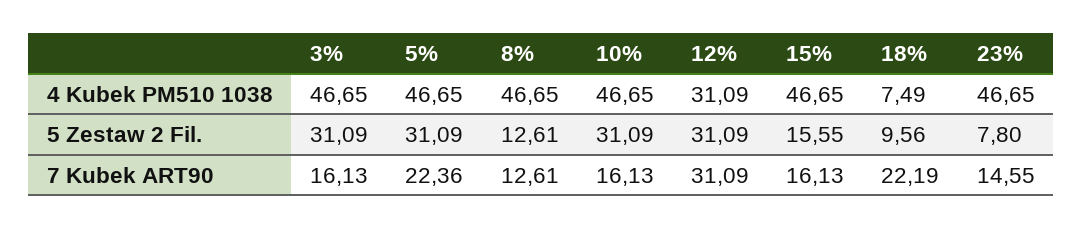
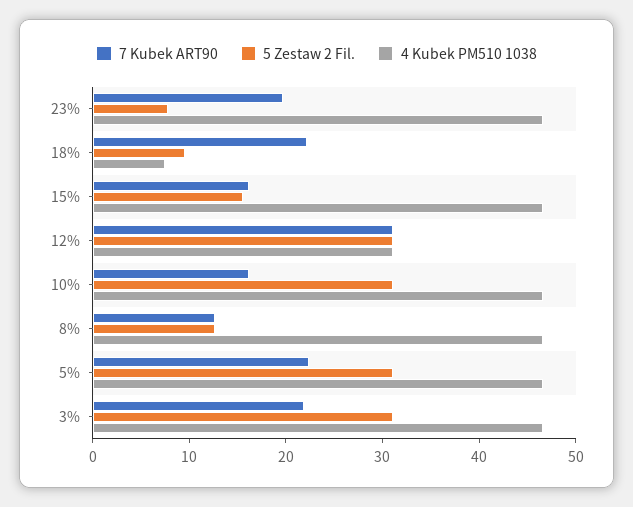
  {
    "4 Kubek PM510 1038": {
      "3%": 46.65,
      "5%": 46.65,
      "8%": 46.65,
      "10%": 46.65,
      "12%": 31.09,
      "15%": 46.65,
      "18%": 7.49,
      "23%": 46.65
    },
    "5 Zestaw 2 Fil.": {
      "3%": 31.09,
      "5%": 31.09,
      "8%": 12.61,
      "10%": 31.09,
      "12%": 31.09,
      "15%": 15.55,
      "18%": 9.56,
      "23%": 7.8
    },
    "7 Kubek ART90": {
-     "3%": 16.13,
+     "3%": 22,
      "5%": 22.36,
      "8%": 12.61,
      "10%": 16.13,
      "12%": 31.09,
      "15%": 16.13,
      "18%": 22.19,
-     "23%": 14.55
+     "23%": 20
    }
  }

